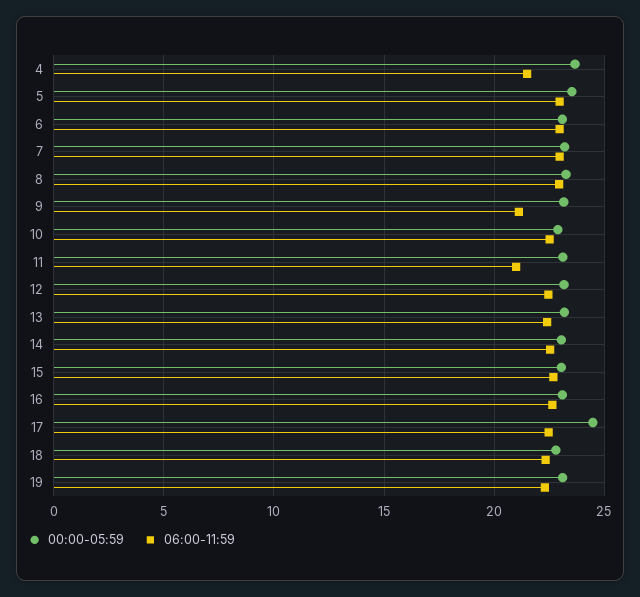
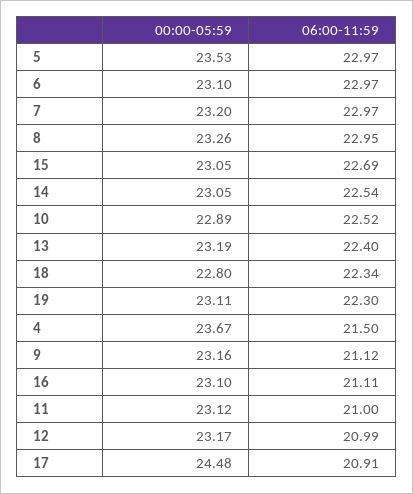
  {
    "00:00-05:59": {
      "4": 23.67,
      "5": 23.53,
      "6": 23.1,
      "7": 23.2,
      "8": 23.26,
      "9": 23.16,
      "10": 22.89,
      "11": 23.12,
      "12": 23.17,
      "13": 23.19,
      "14": 23.05,
      "15": 23.05,
      "16": 23.1,
      "17": 24.48,
      "18": 22.8,
      "19": 23.11
    },
    "06:00-11:59": {
      "4": 21.5,
      "5": 22.97,
      "6": 22.97,
      "7": 22.97,
      "8": 22.95,
      "9": 21.12,
      "10": 22.52,
      "11": 21,
-     "12": 22.5,
+     "12": 20.99,
      "13": 22.4,
      "14": 22.54,
      "15": 22.69,
-     "16": 22.5,
+     "16": 21.11,
-     "17": 22.5,
+     "17": 20.91,
      "18": 22.34,
      "19": 22.3
    }
  }

